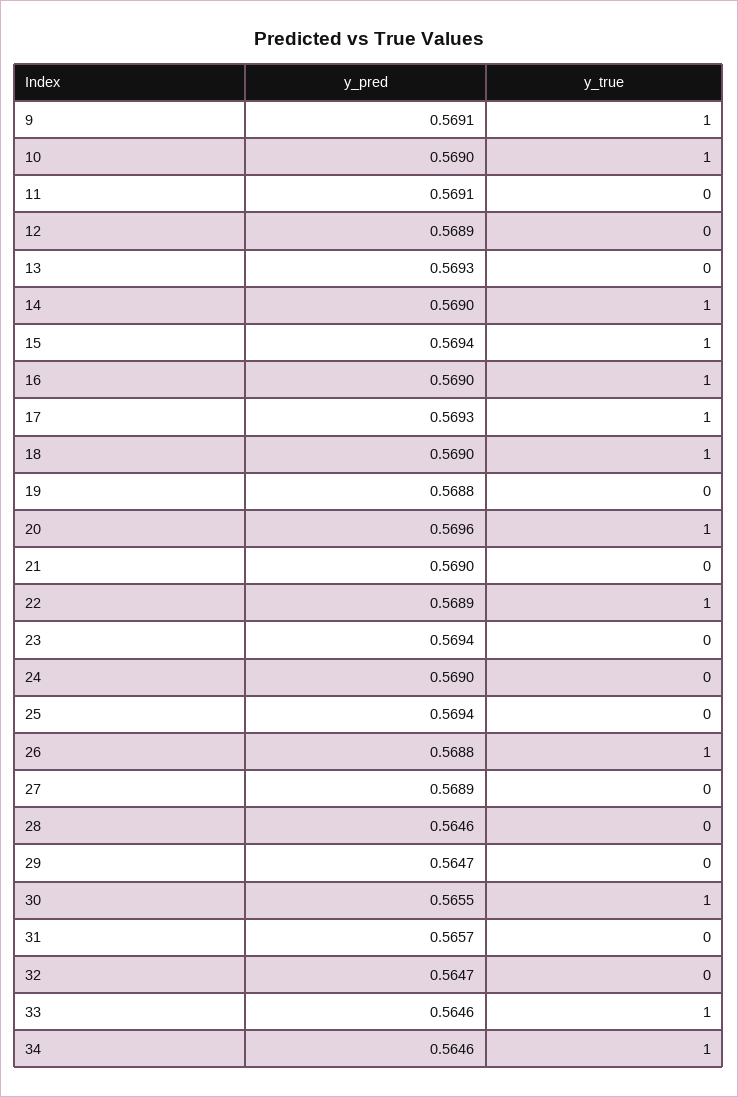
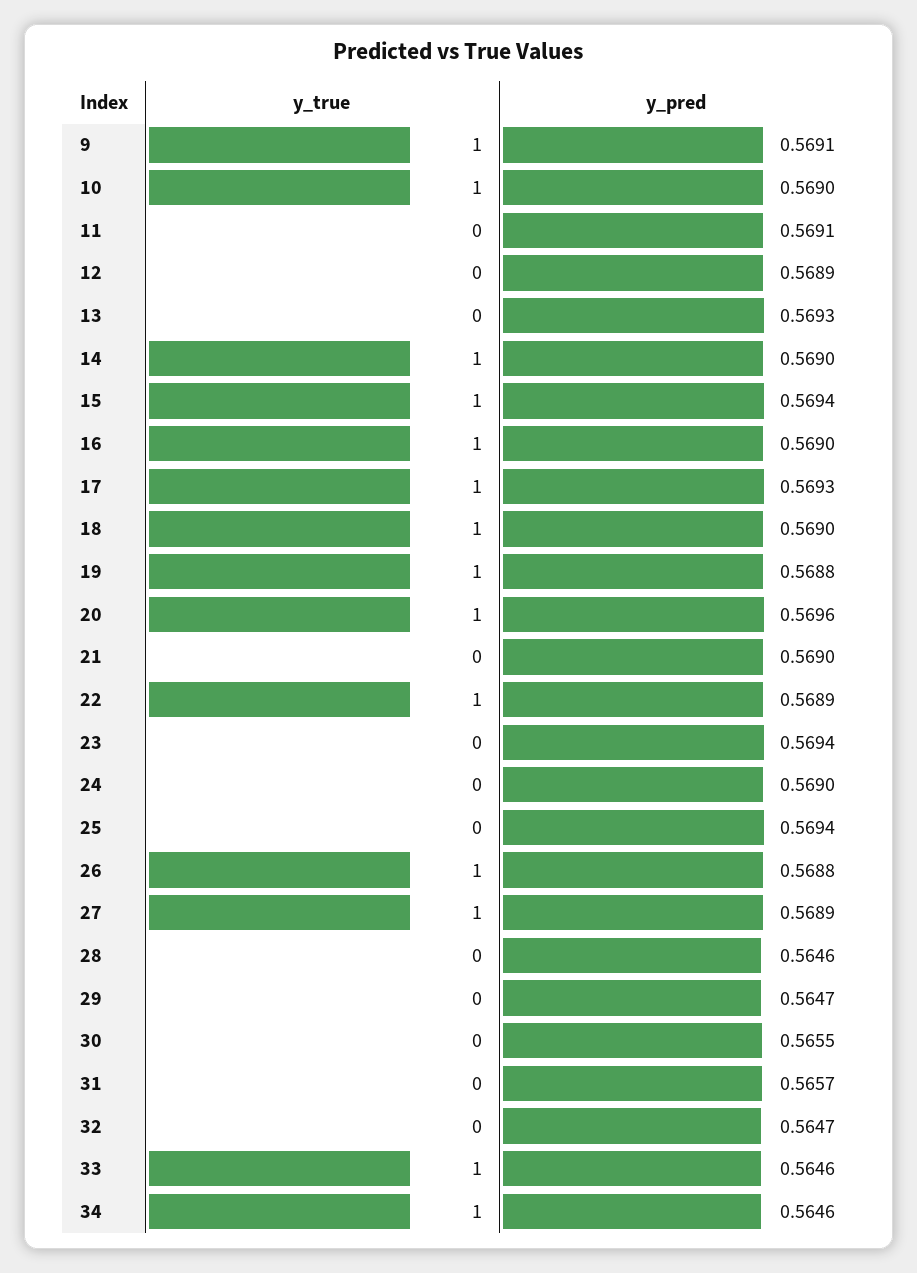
  {
    "y_pred": {
      "9": 0.5691,
      "10": 0.569,
      "11": 0.5691,
      "12": 0.5689,
      "13": 0.5693,
      "14": 0.569,
      "15": 0.5694,
      "16": 0.569,
      "17": 0.5693,
      "18": 0.569,
      "19": 0.5688,
      "20": 0.5696,
      "21": 0.569,
      "22": 0.5689,
      "23": 0.5694,
      "24": 0.569,
      "25": 0.5694,
      "26": 0.5688,
      "27": 0.5689,
      "28": 0.5646,
      "29": 0.5647,
      "30": 0.5655,
      "31": 0.5657,
      "32": 0.5647,
      "33": 0.5646,
      "34": 0.5646
    },
    "y_true": {
      "9": 1,
      "10": 1,
      "11": 0,
      "12": 0,
      "13": 0,
      "14": 1,
      "15": 1,
      "16": 1,
      "17": 1,
      "18": 1,
-     "19": 0,
+     "19": 1,
      "20": 1,
      "21": 0,
      "22": 1,
      "23": 0,
      "24": 0,
      "25": 0,
      "26": 1,
-     "27": 0,
+     "27": 1,
      "28": 0,
      "29": 0,
-     "30": 1,
+     "30": 0,
      "31": 0,
      "32": 0,
      "33": 1,
      "34": 1
    }
  }

